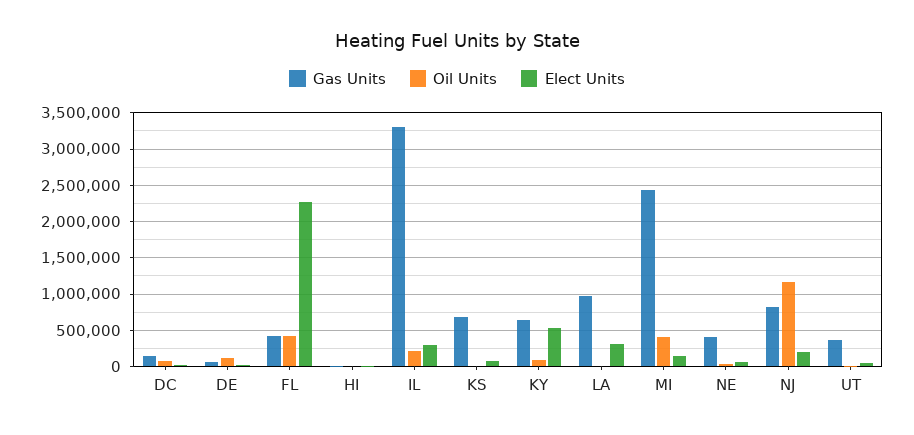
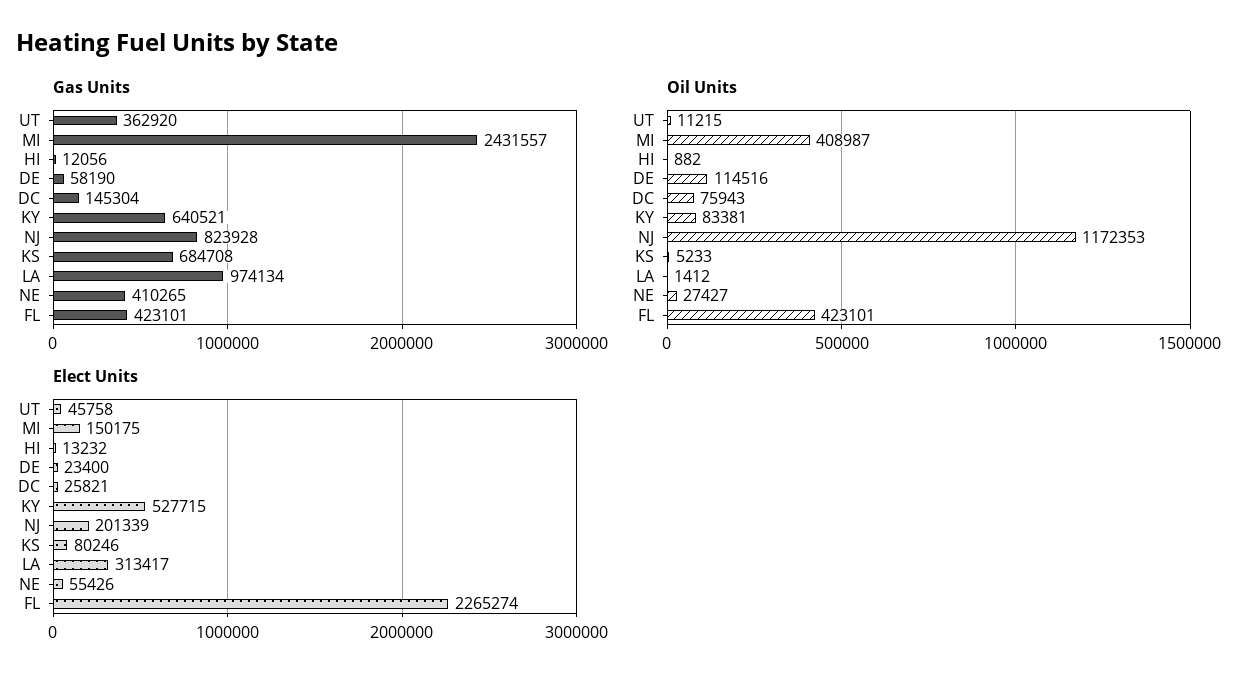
  {
    "Gas Units": {
      "DC": 145304,
      "DE": 58190,
      "FL": 423101,
      "HI": 12056,
-     "IL": 3300000,
      "KS": 684708,
      "KY": 640521,
      "LA": 974134,
      "MI": 2431557,
      "NE": 410265,
      "NJ": 823928,
      "UT": 362920
    },
    "Oil Units": {
      "DC": 75943,
      "DE": 114516,
      "FL": 423101,
      "HI": 882,
-     "IL": 200000,
      "KS": 5233,
      "KY": 83381,
      "LA": 1412,
      "MI": 408987,
      "NE": 27427,
      "NJ": 1172353,
      "UT": 11215
    },
    "Elect Units": {
      "DC": 25821,
      "DE": 23400,
      "FL": 2265274,
      "HI": 13232,
-     "IL": 300000,
      "KS": 80246,
      "KY": 527715,
      "LA": 313417,
      "MI": 150175,
      "NE": 55426,
      "NJ": 201339,
      "UT": 45758
    }
  }

